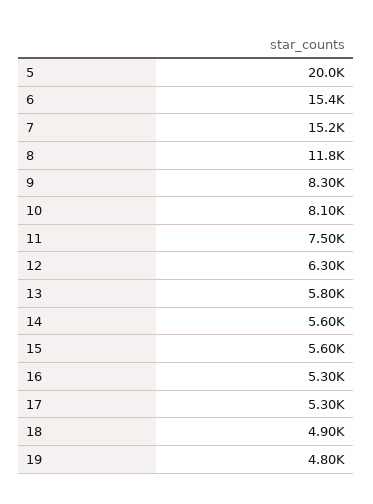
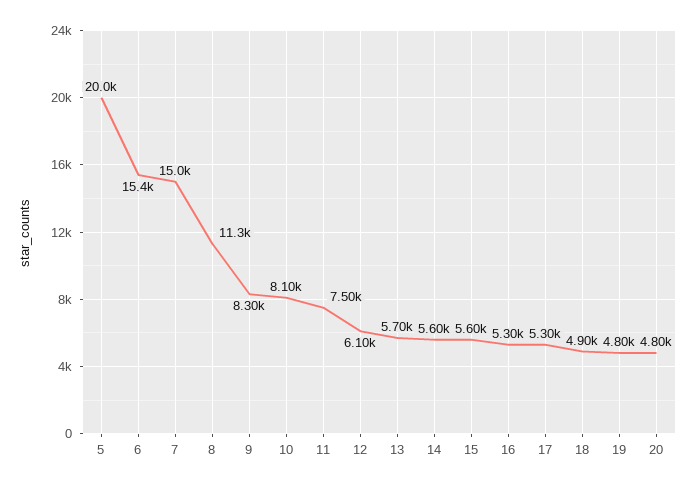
  {
    "5": 20000,
    "6": 15400,
-   "7": 15200,
+   "7": 15000,
-   "8": 11800,
+   "8": 11300,
    "9": 8300,
    "10": 8100,
    "11": 7500,
-   "12": 6300,
+   "12": 6100,
-   "13": 5800,
+   "13": 5700,
    "14": 5600,
    "15": 5600,
    "16": 5300,
    "17": 5300,
    "18": 4900,
-   "19": 4800
+   "19": 4800,
+   "20": 4800
  }

